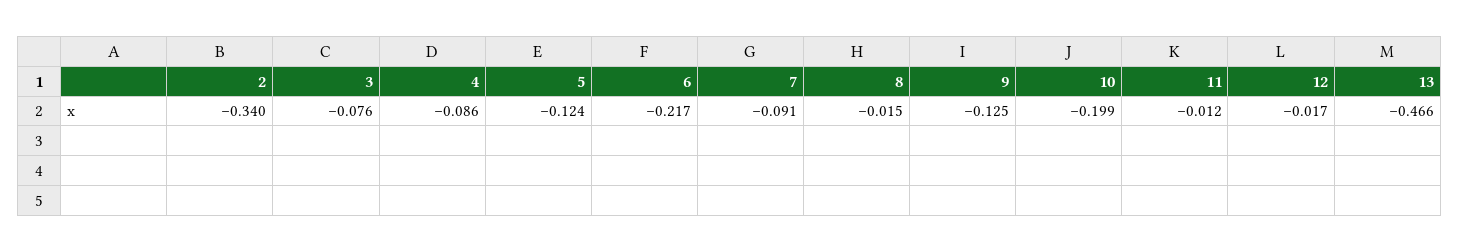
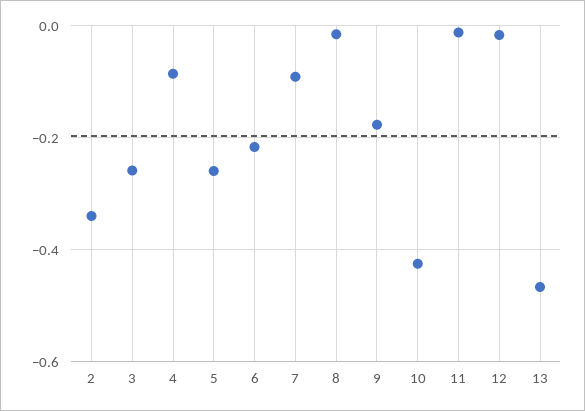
  {
    "2": -0.34,
-   "3": -0.076,
+   "3": -0.26,
    "4": -0.086,
-   "5": -0.124,
+   "5": -0.26,
    "6": -0.217,
    "7": -0.091,
    "8": -0.015,
-   "9": -0.125,
+   "9": -0.18,
-   "10": -0.199,
+   "10": -0.42,
    "11": -0.012,
    "12": -0.017,
    "13": -0.466
  }

